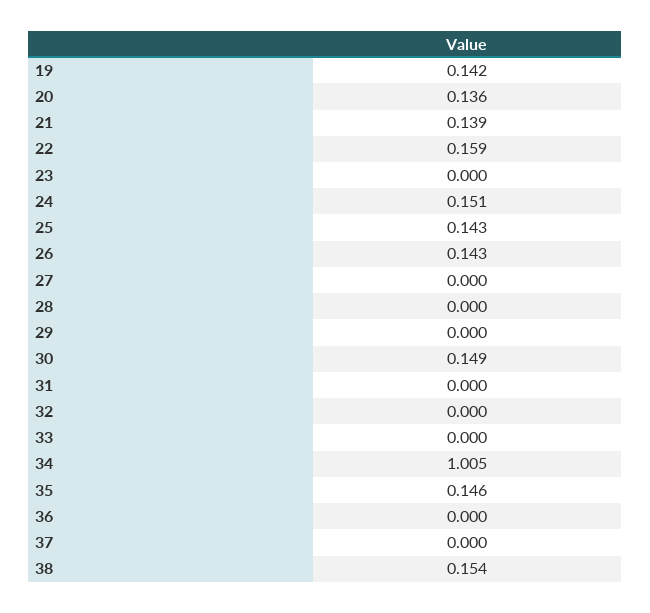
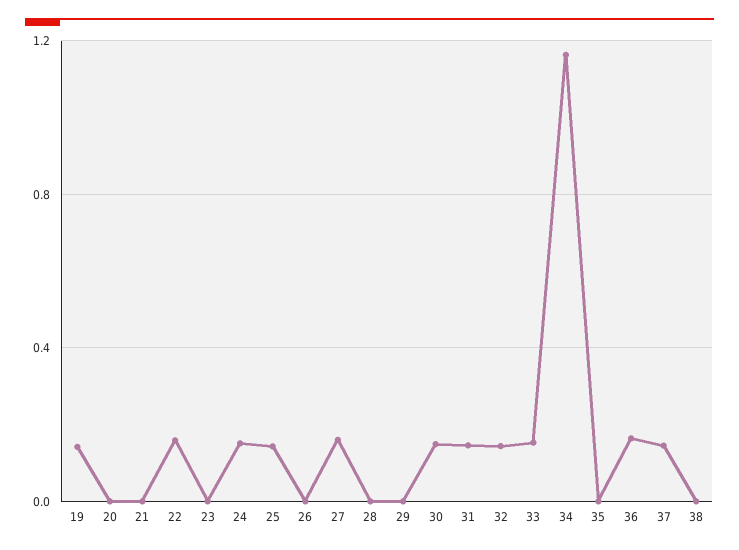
  {
    "19": 0.142,
-   "20": 0.136,
+   "20": 0,
-   "21": 0.139,
+   "21": 0,
    "22": 0.159,
    "23": 0,
    "24": 0.151,
    "25": 0.143,
-   "26": 0.143,
+   "26": 0,
-   "27": 0,
+   "27": 0.15,
    "28": 0,
    "29": 0,
    "30": 0.149,
-   "31": 0,
+   "31": 0.15,
-   "32": 0,
+   "32": 0.15,
-   "33": 0,
+   "33": 0.15,
-   "34": 1.005,
+   "34": 1.15,
-   "35": 0.146,
+   "35": 0,
-   "36": 0,
+   "36": 0.15,
-   "37": 0,
+   "37": 0.15,
-   "38": 0.154
+   "38": 0
  }

